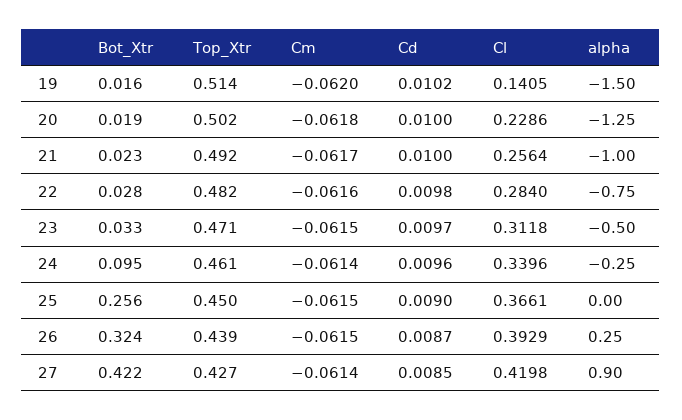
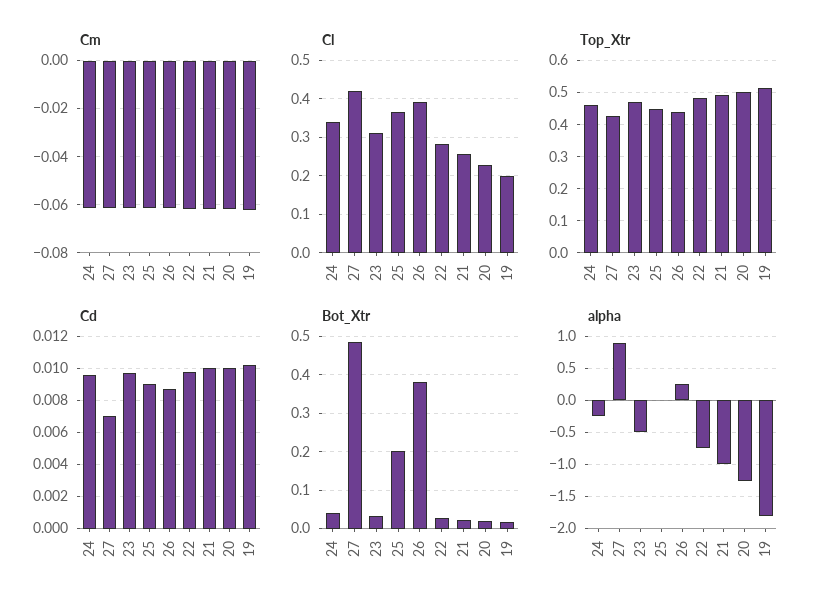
  {
    "Bot_Xtr": {
      "19": 0.016,
      "20": 0.019,
      "21": 0.023,
      "22": 0.028,
      "23": 0.033,
-     "24": 0.095,
+     "24": 0.04,
-     "25": 0.256,
+     "25": 0.2,
-     "26": 0.324,
+     "26": 0.38,
-     "27": 0.422
+     "27": 0.48
    },
    "Top_Xtr": {
      "19": 0.514,
      "20": 0.502,
      "21": 0.492,
      "22": 0.482,
      "23": 0.471,
      "24": 0.461,
      "25": 0.45,
      "26": 0.439,
      "27": 0.427
    },
    "Cm": {
      "19": -0.062,
      "20": -0.0618,
      "21": -0.0617,
      "22": -0.0616,
      "23": -0.0615,
      "24": -0.0614,
      "25": -0.0615,
      "26": -0.0615,
      "27": -0.0614
    },
    "Cd": {
      "19": 0.0102,
      "20": 0.01,
      "21": 0.01,
      "22": 0.0098,
      "23": 0.0097,
      "24": 0.0096,
      "25": 0.009,
      "26": 0.0087,
-     "27": 0.0085
+     "27": 0.007
    },
    "Cl": {
-     "19": 0.1405,
+     "19": 0.2,
      "20": 0.2286,
      "21": 0.2564,
      "22": 0.284,
      "23": 0.3118,
      "24": 0.3396,
      "25": 0.3661,
      "26": 0.3929,
      "27": 0.4198
    },
    "alpha": {
-     "19": -1.5,
+     "19": -1.8,
      "20": -1.25,
      "21": -1,
      "22": -0.75,
      "23": -0.5,
      "24": -0.25,
      "25": 0,
      "26": 0.25,
      "27": 0.9
    }
  }

